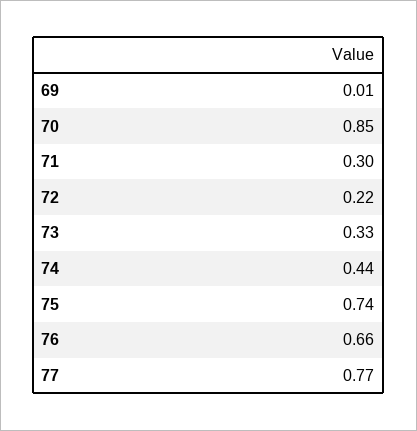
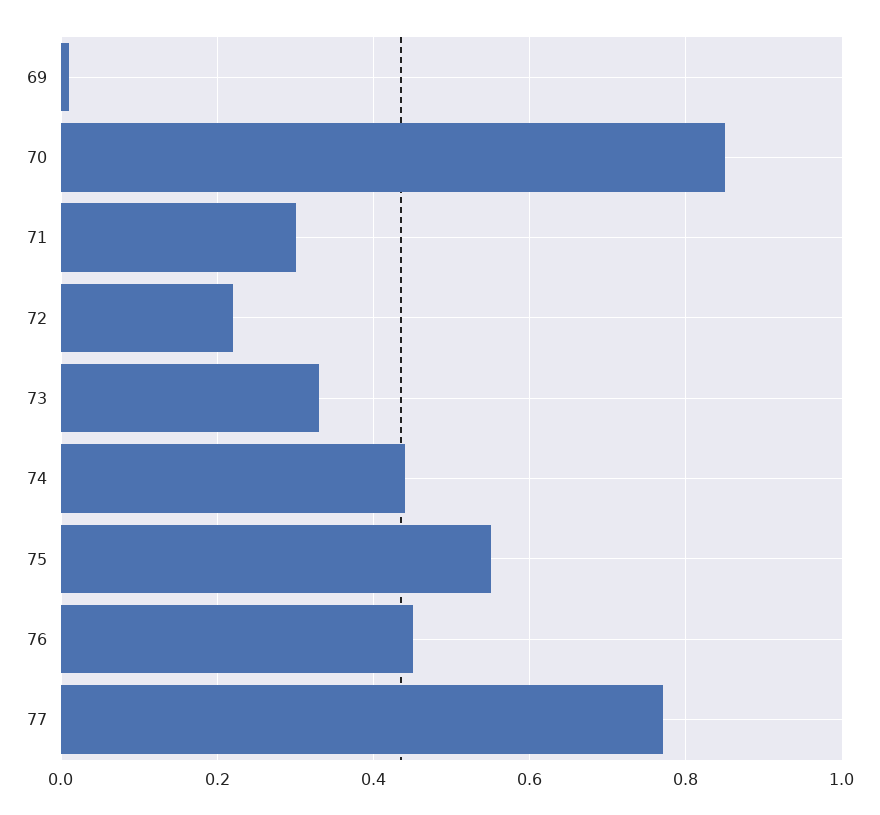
  {
    "69": 0.01,
    "70": 0.85,
    "71": 0.3,
    "72": 0.22,
    "73": 0.33,
    "74": 0.44,
-   "75": 0.74,
+   "75": 0.55,
-   "76": 0.66,
+   "76": 0.45,
    "77": 0.77
  }

